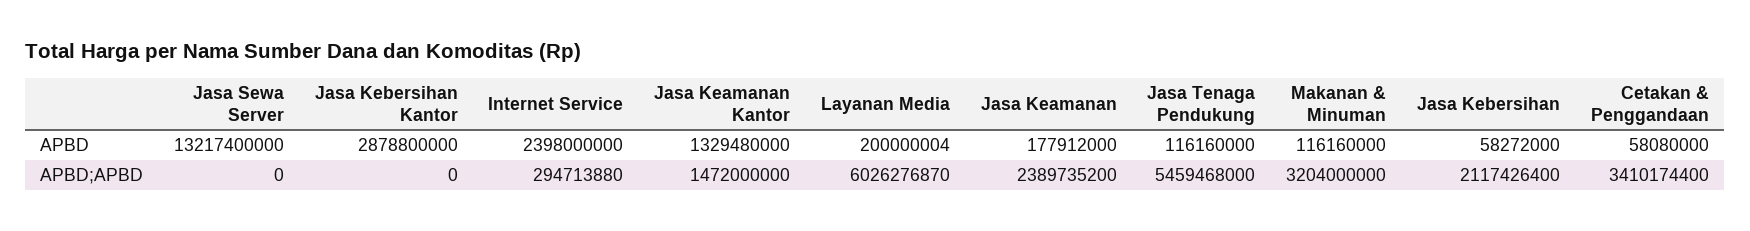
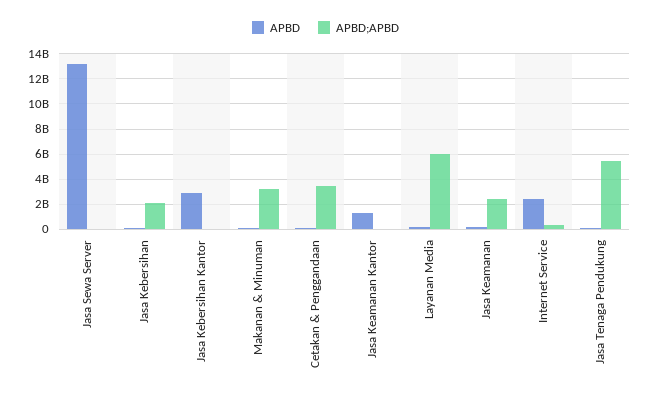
  {
    "APBD": {
      "Jasa Sewa Server": 13217400000,
      "Jasa Kebersihan Kantor": 2878800000,
      "Internet Service": 2398000000,
      "Jasa Keamanan Kantor": 1329480000,
      "Layanan Media": 200000004,
      "Jasa Keamanan": 177912000,
      "Jasa Tenaga Pendukung": 116160000,
      "Makanan & Minuman": 116160000,
      "Jasa Kebersihan": 58272000,
      "Cetakan & Penggandaan": 58080000
    },
    "APBD;APBD": {
      "Jasa Sewa Server": 0,
      "Jasa Kebersihan Kantor": 0,
      "Internet Service": 294713880,
-     "Jasa Keamanan Kantor": 1472000000,
+     "Jasa Keamanan Kantor": 0,
      "Layanan Media": 6026276870,
      "Jasa Keamanan": 2389735200,
      "Jasa Tenaga Pendukung": 5459468000,
      "Makanan & Minuman": 3204000000,
      "Jasa Kebersihan": 2117426400,
      "Cetakan & Penggandaan": 3410174400
    }
  }

